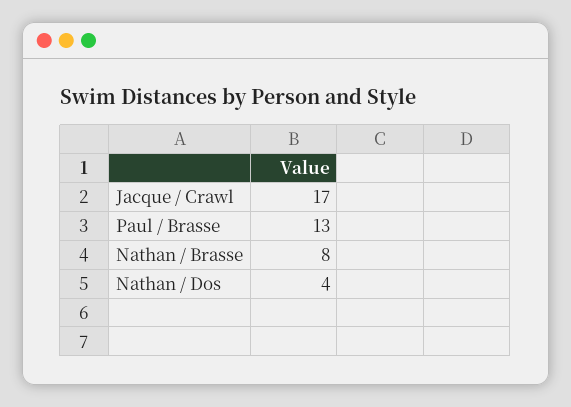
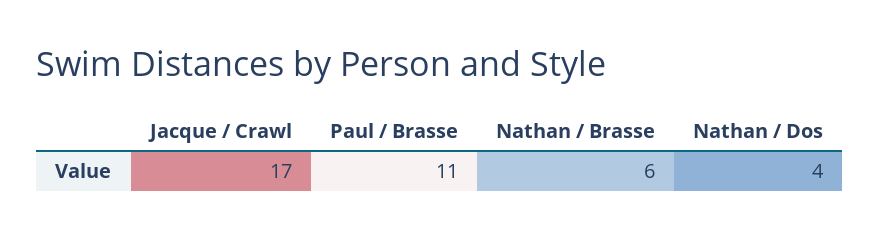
  {
    "Jacque / Crawl": 17,
-   "Paul / Brasse": 13,
+   "Paul / Brasse": 11,
-   "Nathan / Brasse": 8,
+   "Nathan / Brasse": 6,
    "Nathan / Dos": 4
  }

